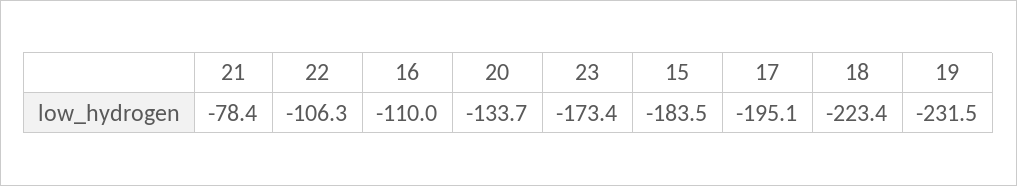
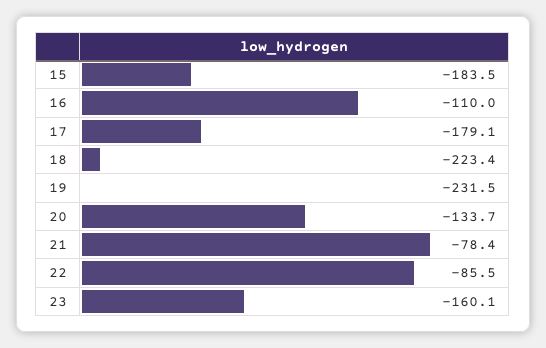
  {
    "21": -78.4,
-   "22": -106.3,
+   "22": -85.5,
    "16": -110,
    "20": -133.7,
-   "23": -173.4,
+   "23": -160.1,
    "15": -183.5,
-   "17": -195.1,
+   "17": -179.1,
    "18": -223.4,
    "19": -231.5
  }

